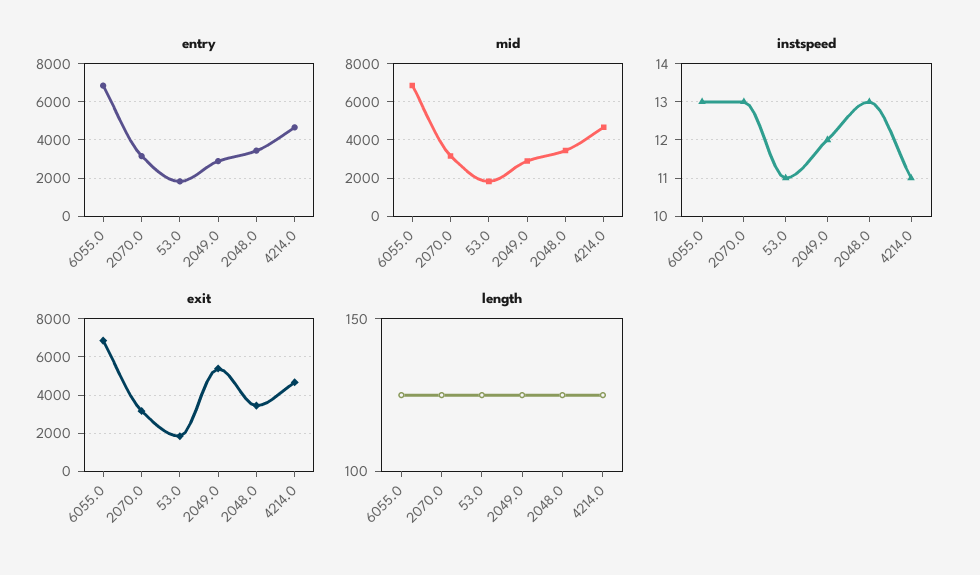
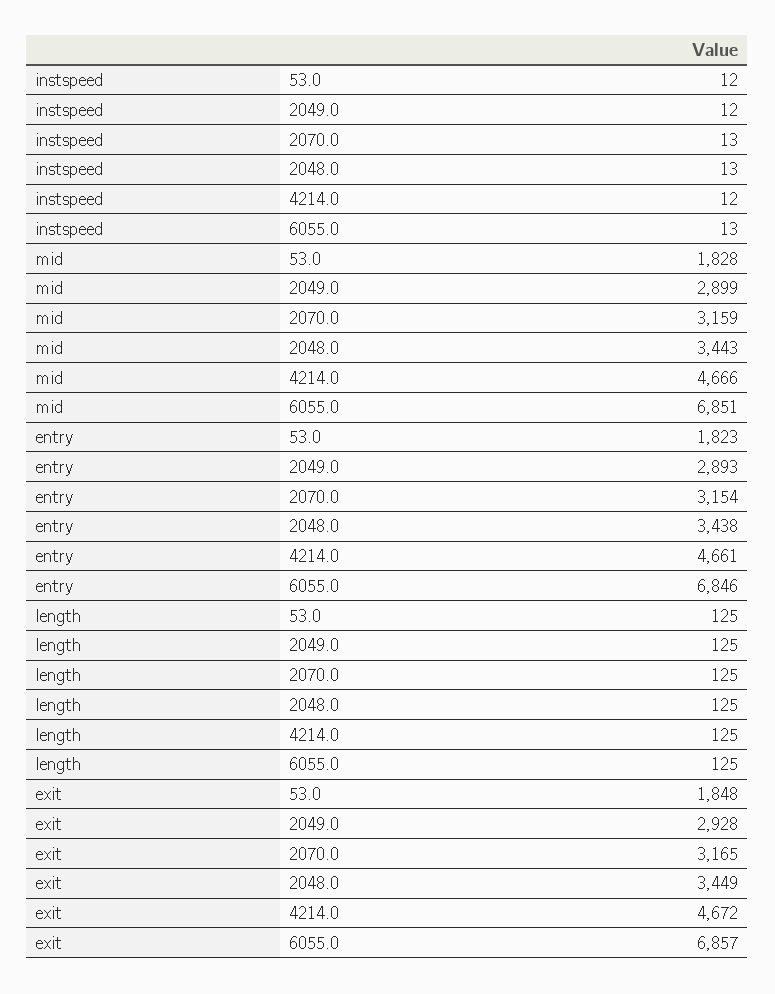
  {
    "entry": {
      "6055.0": 6846,
      "2070.0": 3154,
      "53.0": 1823,
      "2049.0": 2893,
      "2048.0": 3438,
      "4214.0": 4661
    },
    "mid": {
      "6055.0": 6851,
      "2070.0": 3159,
      "53.0": 1828,
      "2049.0": 2899,
      "2048.0": 3443,
      "4214.0": 4666
    },
    "instspeed": {
      "6055.0": 13,
      "2070.0": 13,
-     "53.0": 11,
+     "53.0": 12,
      "2049.0": 12,
      "2048.0": 13,
-     "4214.0": 11
+     "4214.0": 12
    },
    "exit": {
      "6055.0": 6857,
      "2070.0": 3165,
      "53.0": 1848,
-     "2049.0": 5500,
+     "2049.0": 2928,
      "2048.0": 3449,
      "4214.0": 4672
    },
    "length": {
      "6055.0": 125,
      "2070.0": 125,
      "53.0": 125,
      "2049.0": 125,
      "2048.0": 125,
      "4214.0": 125
    }
  }

